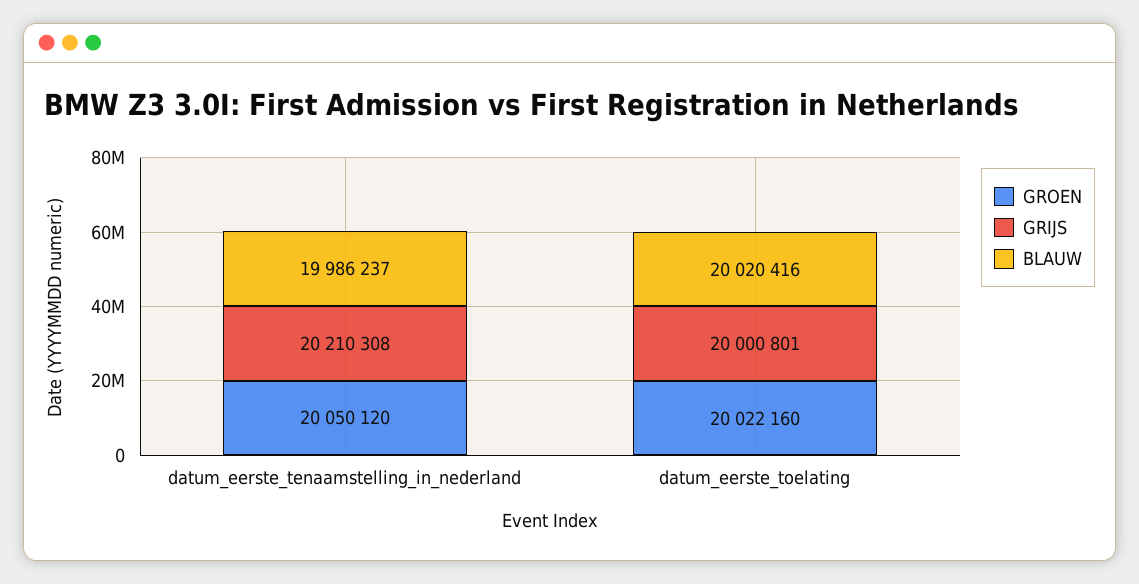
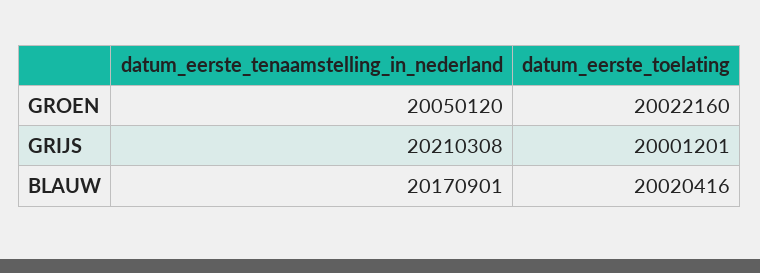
  {
    "GROEN": {
      "datum_eerste_tenaamstelling_in_nederland": 20050120,
      "datum_eerste_toelating": 20022160
    },
    "GRIJS": {
      "datum_eerste_tenaamstelling_in_nederland": 20210308,
-     "datum_eerste_toelating": 20000801
+     "datum_eerste_toelating": 20001201
    },
    "BLAUW": {
-     "datum_eerste_tenaamstelling_in_nederland": 19986237,
+     "datum_eerste_tenaamstelling_in_nederland": 20170901,
      "datum_eerste_toelating": 20020416
    }
  }

